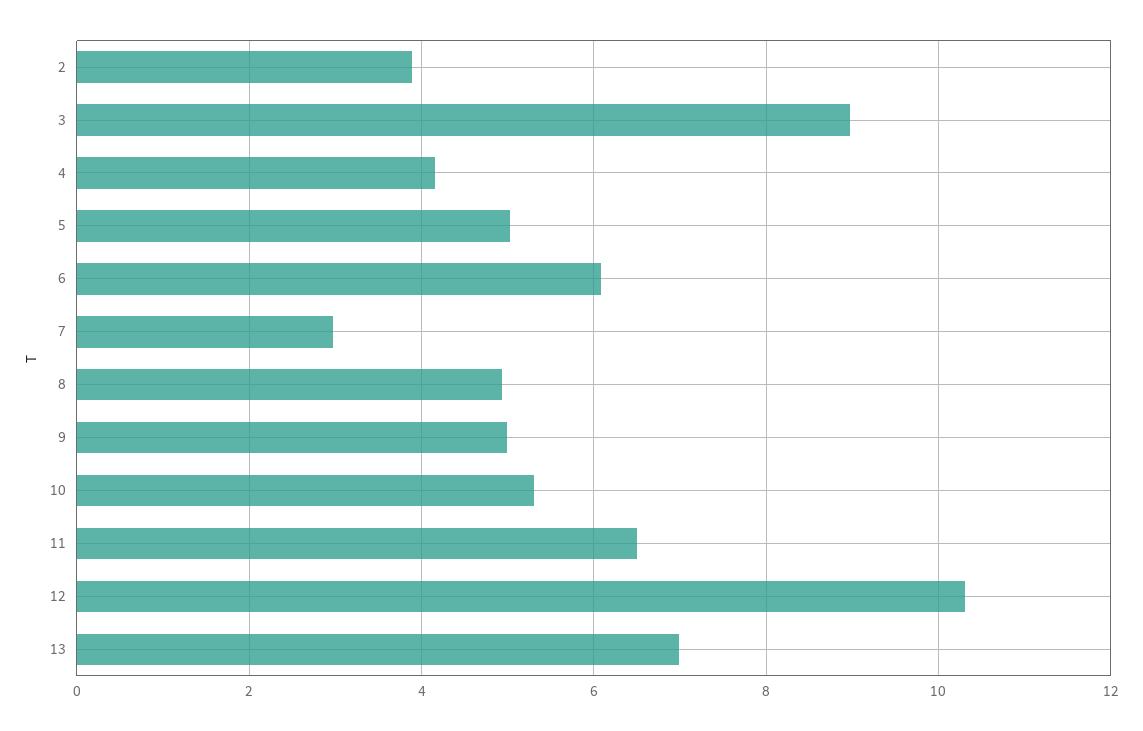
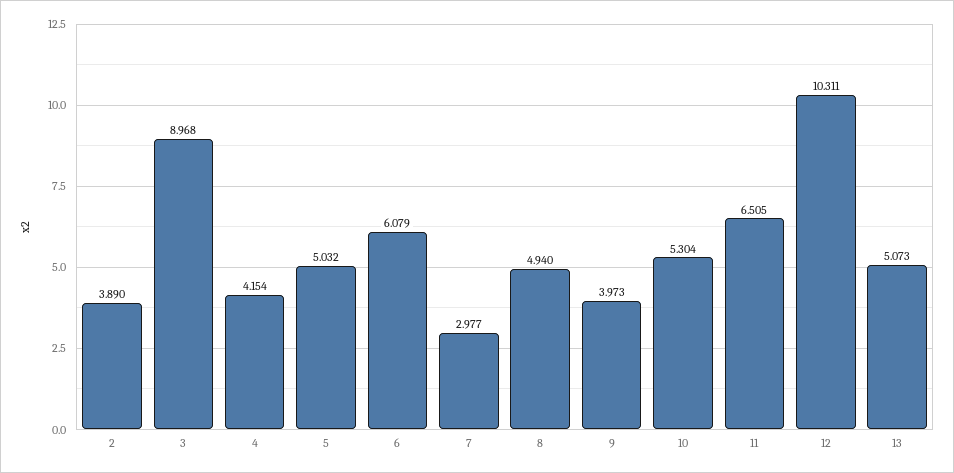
  {
    "2": 3.89,
    "3": 8.968,
    "4": 4.154,
    "5": 5.032,
    "6": 6.079,
    "7": 2.977,
    "8": 4.94,
-   "9": 5,
+   "9": 3.973,
    "10": 5.304,
    "11": 6.505,
    "12": 10.311,
-   "13": 7
+   "13": 5.073
  }

